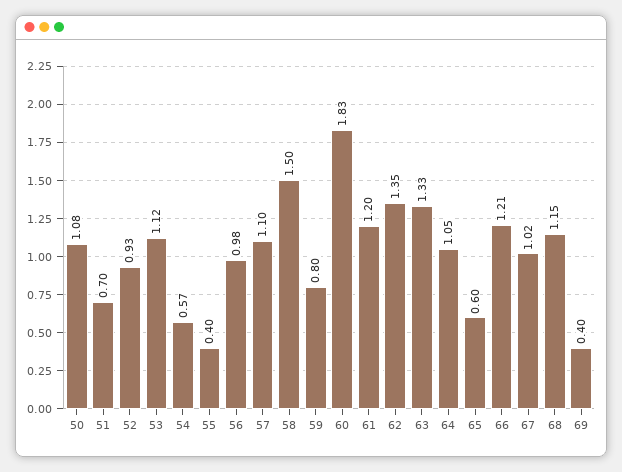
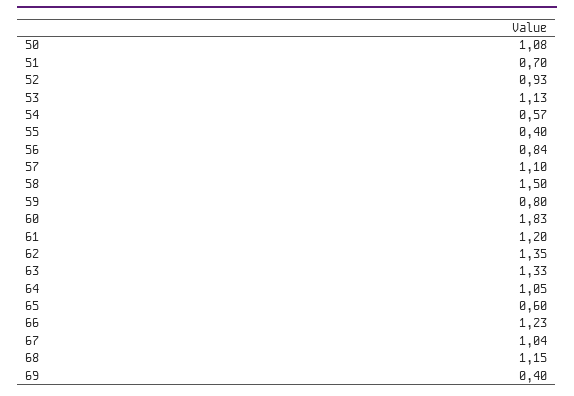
  {
    "50": 1.08,
    "51": 0.7,
    "52": 0.93,
-   "53": 1.12,
+   "53": 1.13,
    "54": 0.57,
    "55": 0.4,
-   "56": 0.98,
+   "56": 0.84,
    "57": 1.1,
    "58": 1.5,
    "59": 0.8,
    "60": 1.83,
    "61": 1.2,
    "62": 1.35,
    "63": 1.33,
    "64": 1.05,
    "65": 0.6,
-   "66": 1.21,
+   "66": 1.23,
-   "67": 1.02,
+   "67": 1.04,
    "68": 1.15,
    "69": 0.4
  }

